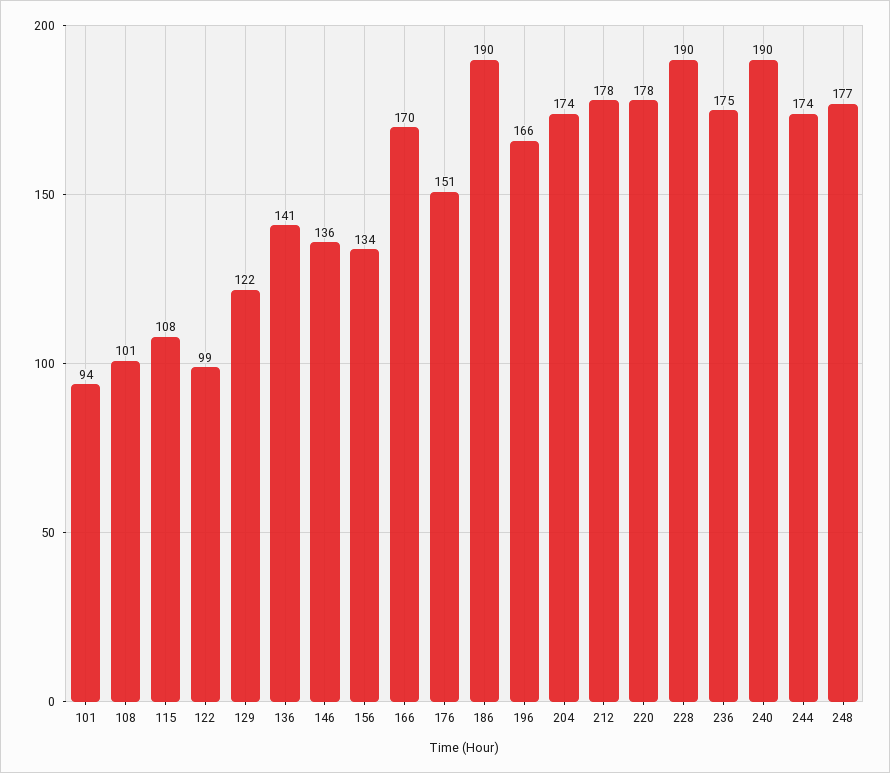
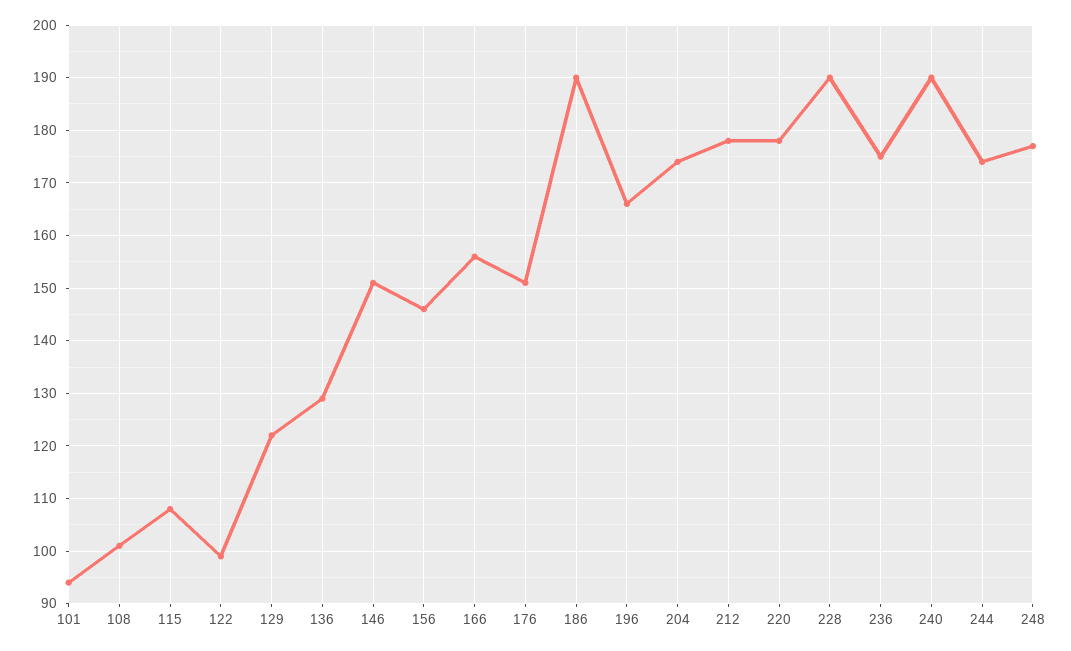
  {
    "101": 94,
    "108": 101,
    "115": 108,
    "122": 99,
    "129": 122,
-   "136": 141,
+   "136": 130,
-   "146": 136,
+   "146": 150,
-   "156": 134,
+   "156": 145,
-   "166": 170,
+   "166": 155,
    "176": 151,
    "186": 190,
    "196": 166,
    "204": 174,
    "212": 178,
    "220": 178,
    "228": 190,
    "236": 175,
    "240": 190,
    "244": 174,
    "248": 177
  }

